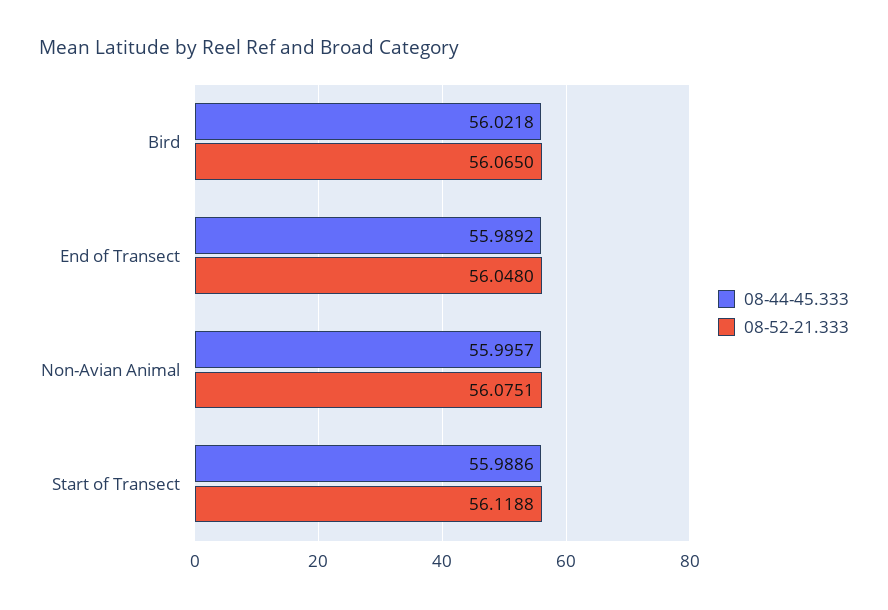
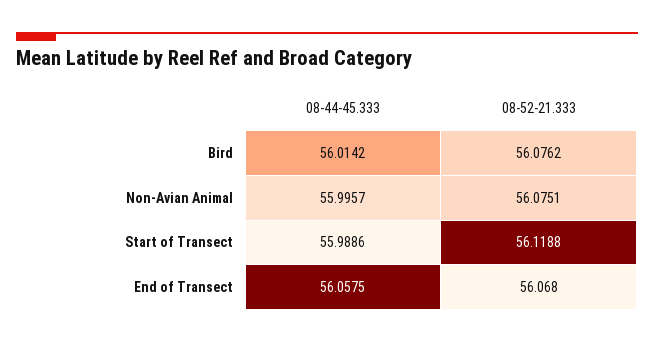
  {
    "08-44-45.333": {
-     "Bird": 56.0218,
+     "Bird": 56.0142,
-     "End of Transect": 55.9892,
+     "End of Transect": 56.0575,
      "Non-Avian Animal": 55.9957,
      "Start of Transect": 55.9886
    },
    "08-52-21.333": {
-     "Bird": 56.065,
+     "Bird": 56.0762,
-     "End of Transect": 56.048,
+     "End of Transect": 56.068,
      "Non-Avian Animal": 56.0751,
      "Start of Transect": 56.1188
    }
  }

